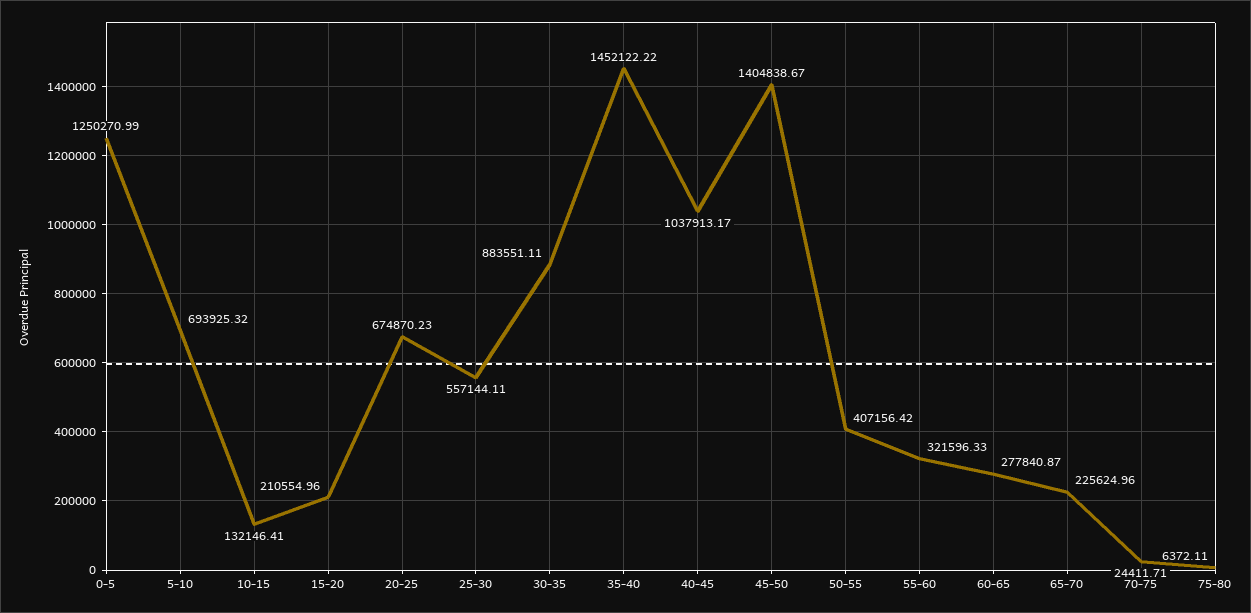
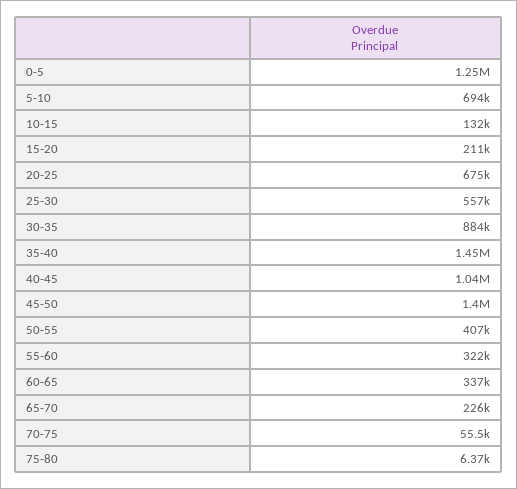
  {
    "0-5": 1250270.99,
    "5-10": 693925.32,
    "10-15": 132146.41,
    "15-20": 210554.96,
    "20-25": 674870.23,
    "25-30": 557144.11,
    "30-35": 883551.11,
    "35-40": 1452122.22,
    "40-45": 1037913.17,
    "45-50": 1404838.67,
    "50-55": 407156.42,
    "55-60": 321596.33,
-   "60-65": 277840.87,
+   "60-65": 337000,
    "65-70": 225624.96,
-   "70-75": 24411.71,
+   "70-75": 55500,
    "75-80": 6372.11
  }

